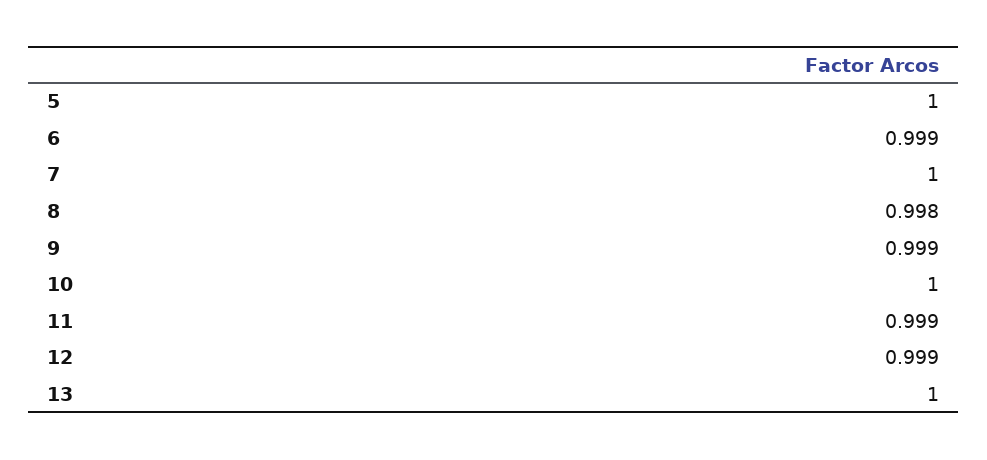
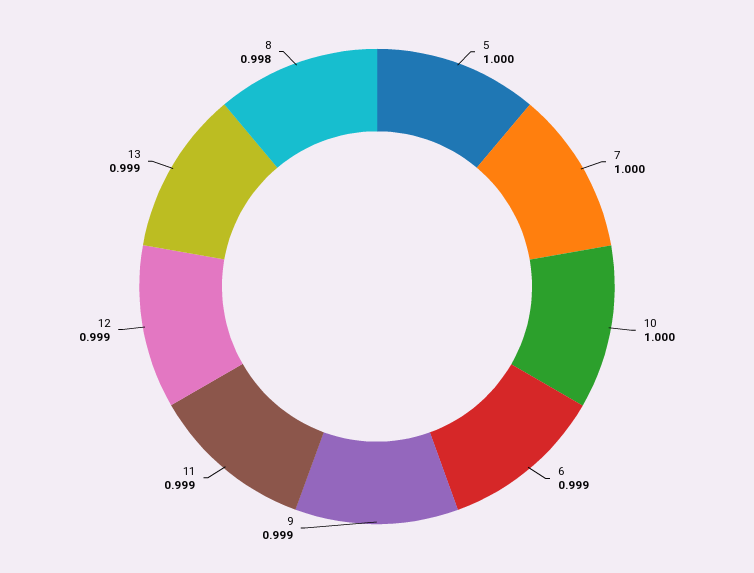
  {
    "5": 1,
    "6": 0.999,
    "7": 1,
    "8": 0.998,
    "9": 0.999,
    "10": 1,
    "11": 0.999,
    "12": 0.999,
-   "13": 1
+   "13": 0.999
  }

